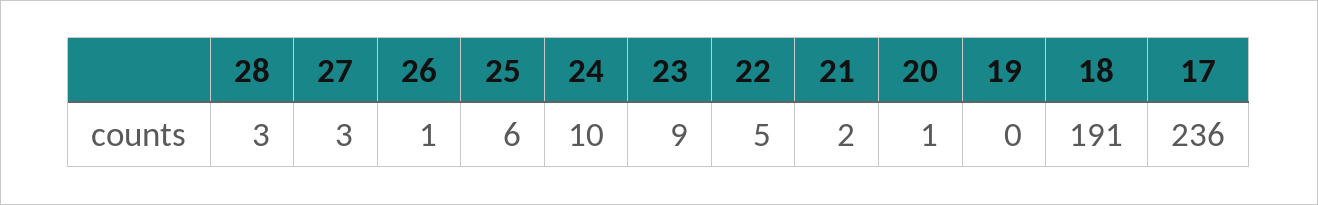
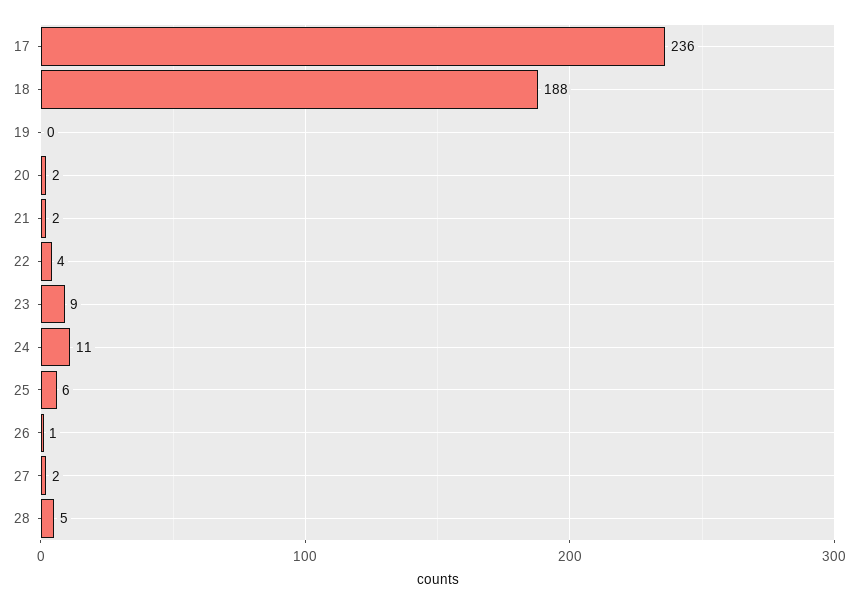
  {
-   "28": 3,
+   "28": 5,
-   "27": 3,
+   "27": 2,
    "26": 1,
    "25": 6,
-   "24": 10,
+   "24": 11,
    "23": 9,
-   "22": 5,
+   "22": 4,
    "21": 2,
-   "20": 1,
+   "20": 2,
    "19": 0,
-   "18": 191,
+   "18": 188,
    "17": 236
  }

